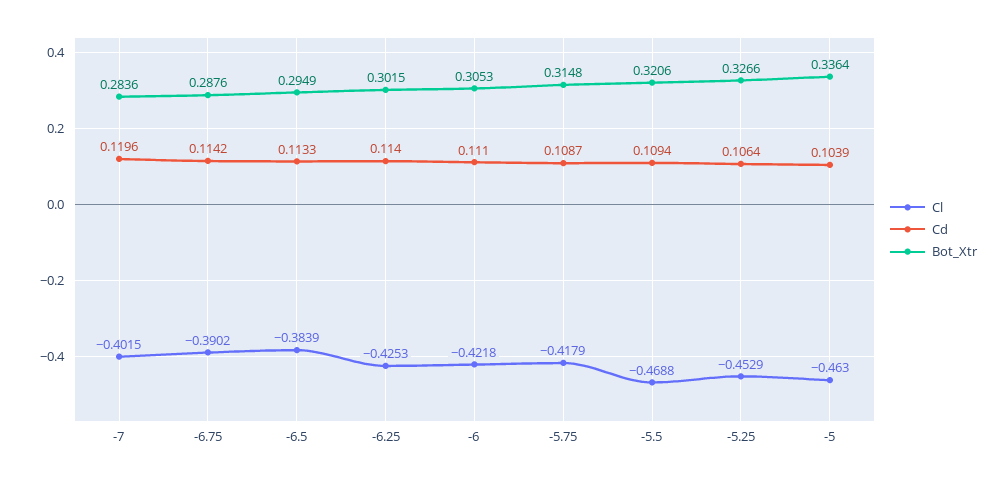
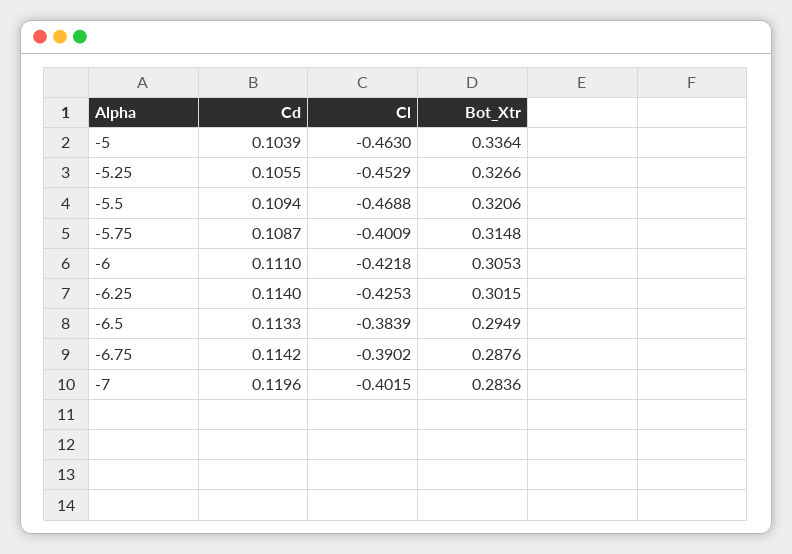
  {
    "Cl": {
      "-7": -0.4015,
      "-6.75": -0.3902,
      "-6.5": -0.3839,
      "-6.25": -0.4253,
      "-6": -0.4218,
-     "-5.75": -0.4179,
+     "-5.75": -0.4009,
      "-5.5": -0.4688,
      "-5.25": -0.4529,
      "-5": -0.463
    },
    "Cd": {
      "-7": 0.1196,
      "-6.75": 0.1142,
      "-6.5": 0.1133,
      "-6.25": 0.114,
      "-6": 0.111,
      "-5.75": 0.1087,
      "-5.5": 0.1094,
-     "-5.25": 0.1064,
+     "-5.25": 0.1055,
      "-5": 0.1039
    },
    "Bot_Xtr": {
      "-7": 0.2836,
      "-6.75": 0.2876,
      "-6.5": 0.2949,
      "-6.25": 0.3015,
      "-6": 0.3053,
      "-5.75": 0.3148,
      "-5.5": 0.3206,
      "-5.25": 0.3266,
      "-5": 0.3364
    }
  }

